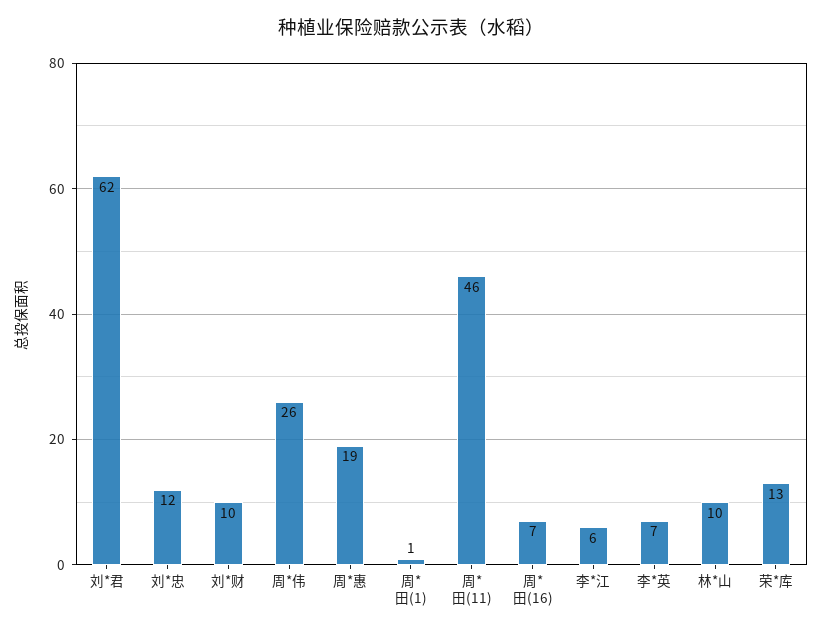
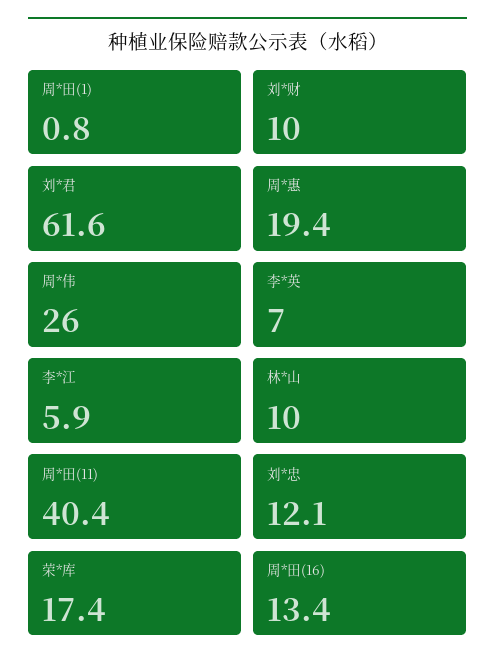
  {
    "刘*君": 61.6,
    "刘*忠": 12.1,
    "刘*财": 10,
    "周*伟": 26,
    "周*惠": 19.4,
    "周*田(1)": 0.8,
-   "周*田(11)": 46,
+   "周*田(11)": 40.4,
-   "周*田(16)": 7,
+   "周*田(16)": 13.4,
    "李*江": 5.9,
    "李*英": 7,
    "林*山": 10,
-   "荣*库": 13
+   "荣*库": 17.4
  }

